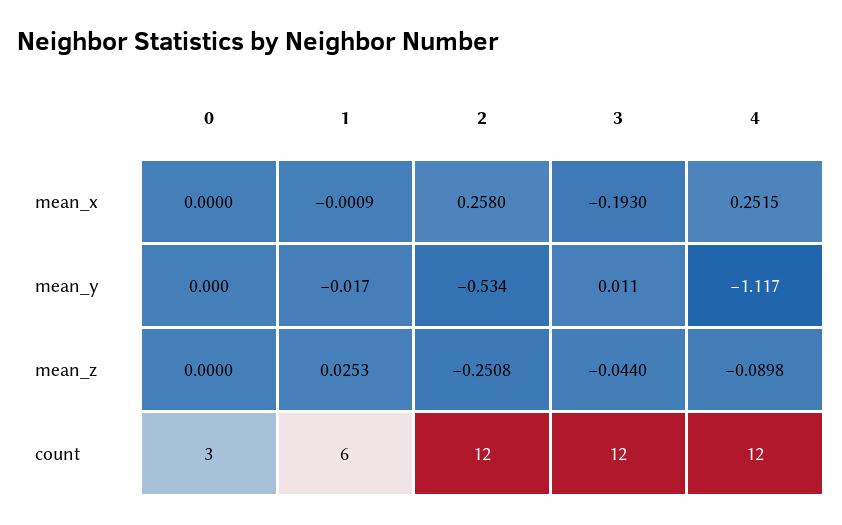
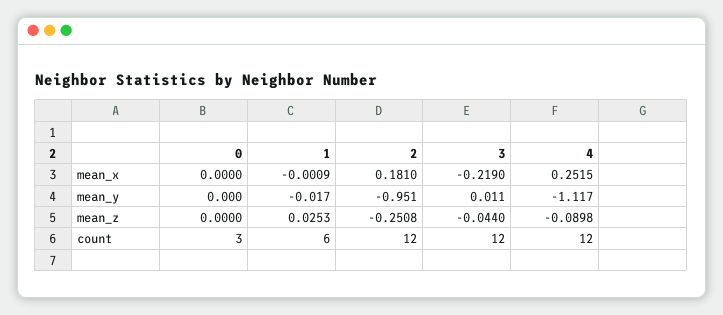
  {
    "0": {
      "mean_x": 0,
      "mean_y": 0,
      "mean_z": 0,
      "count": 3
    },
    "1": {
      "mean_x": -0.0009,
      "mean_y": -0.017,
      "mean_z": 0.0253,
      "count": 6
    },
    "2": {
-     "mean_x": 0.258,
+     "mean_x": 0.181,
-     "mean_y": -0.534,
+     "mean_y": -0.951,
      "mean_z": -0.2508,
      "count": 12
    },
    "3": {
-     "mean_x": -0.193,
+     "mean_x": -0.219,
      "mean_y": 0.011,
      "mean_z": -0.044,
      "count": 12
    },
    "4": {
      "mean_x": 0.2515,
      "mean_y": -1.117,
      "mean_z": -0.0898,
      "count": 12
    }
  }

